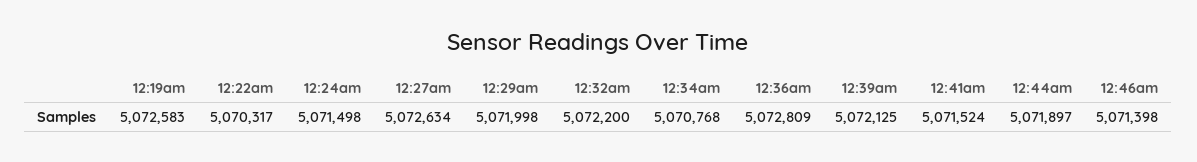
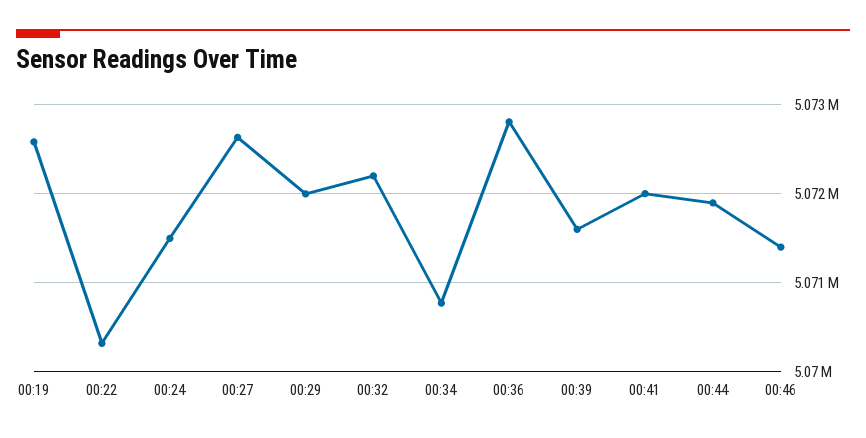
  {
    "12:19am": 5072583,
    "12:22am": 5070317,
    "12:24am": 5071498,
    "12:27am": 5072634,
    "12:29am": 5071998,
    "12:32am": 5072200,
    "12:34am": 5070768,
    "12:36am": 5072809,
-   "12:39am": 5072125,
+   "12:39am": 5071600,
-   "12:41am": 5071524,
+   "12:41am": 5072000,
    "12:44am": 5071897,
    "12:46am": 5071398
  }

